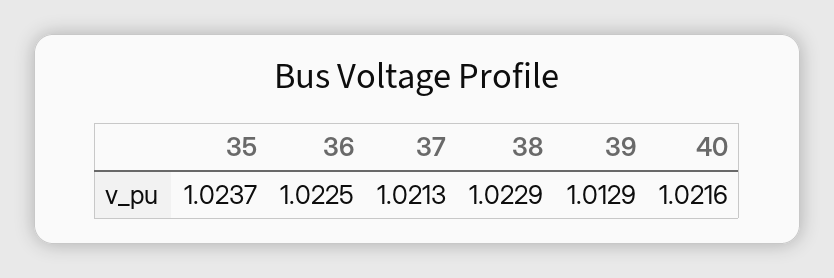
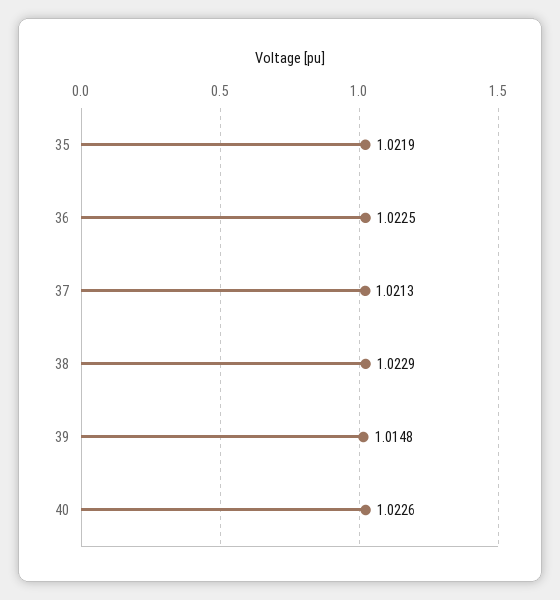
  {
-   "35": 1.0237,
+   "35": 1.0219,
    "36": 1.0225,
    "37": 1.0213,
    "38": 1.0229,
-   "39": 1.0129,
+   "39": 1.0148,
-   "40": 1.0216
+   "40": 1.0226
  }

